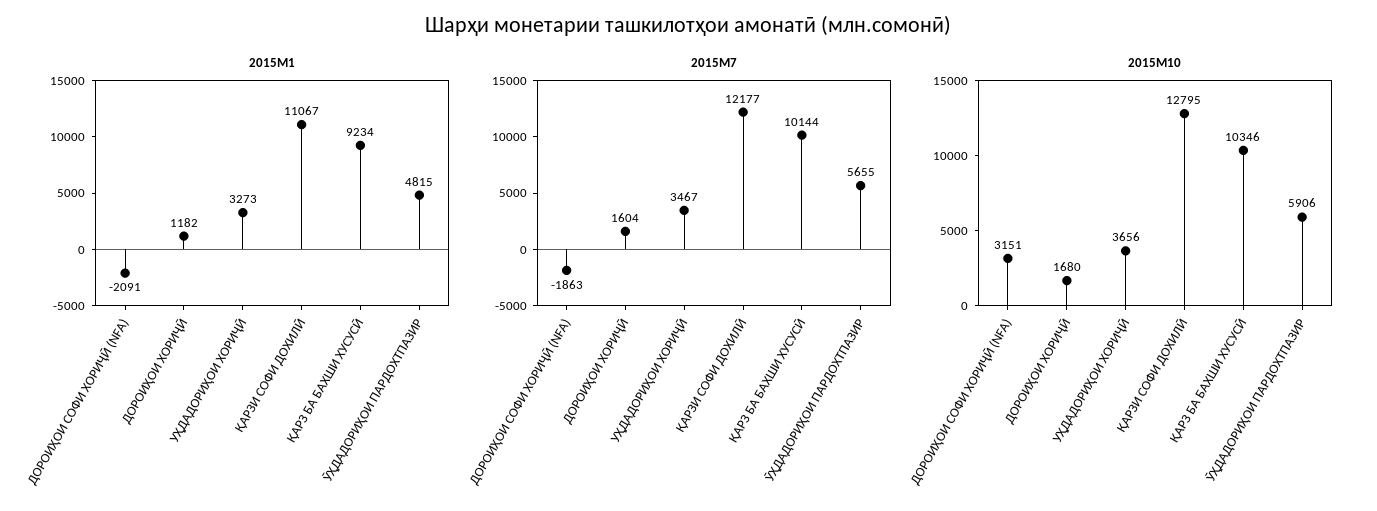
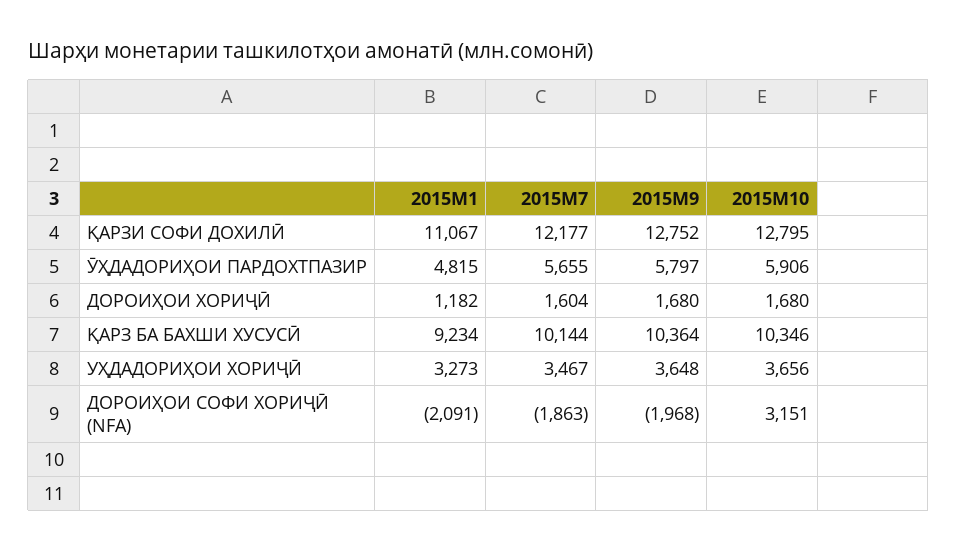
  {
    "2015M1": {
      "ДОРОИҲОИ СОФИ ХОРИҶӢ (NFA)": -2091,
      "ДОРОИҲОИ ХОРИҶӢ": 1182,
      "УҲДАДОРИҲОИ ХОРИҶӢ": 3273,
      "ҚАРЗИ СОФИ ДОХИЛӢ": 11067,
      "ҚАРЗ БА БАХШИ ХУСУСӢ": 9234,
      "ӮҲДАДОРИҲОИ ПАРДОХТПАЗИР": 4815
    },
    "2015M7": {
      "ДОРОИҲОИ СОФИ ХОРИҶӢ (NFA)": -1863,
      "ДОРОИҲОИ ХОРИҶӢ": 1604,
      "УҲДАДОРИҲОИ ХОРИҶӢ": 3467,
      "ҚАРЗИ СОФИ ДОХИЛӢ": 12177,
      "ҚАРЗ БА БАХШИ ХУСУСӢ": 10144,
      "ӮҲДАДОРИҲОИ ПАРДОХТПАЗИР": 5655
    },
    "2015M10": {
      "ДОРОИҲОИ СОФИ ХОРИҶӢ (NFA)": 3151,
      "ДОРОИҲОИ ХОРИҶӢ": 1680,
      "УҲДАДОРИҲОИ ХОРИҶӢ": 3656,
      "ҚАРЗИ СОФИ ДОХИЛӢ": 12795,
      "ҚАРЗ БА БАХШИ ХУСУСӢ": 10346,
      "ӮҲДАДОРИҲОИ ПАРДОХТПАЗИР": 5906
-   }
+   },
+   "2015M9": {
+     "ҚАРЗИ СОФИ ДОХИЛӢ": 12752,
+     "ӮҲДАДОРИҲОИ ПАРДОХТПАЗИР": 5797,
+     "ДОРОИҲОИ ХОРИҶӢ": 1680,
+     "ҚАРЗ БА БАХШИ ХУСУСӢ": 10364,
+     "УҲДАДОРИҲОИ ХОРИҶӢ": 3648,
+     "ДОРОИҲОИ СОФИ ХОРИҶӢ (NFA)": -1968
+   }
  }

